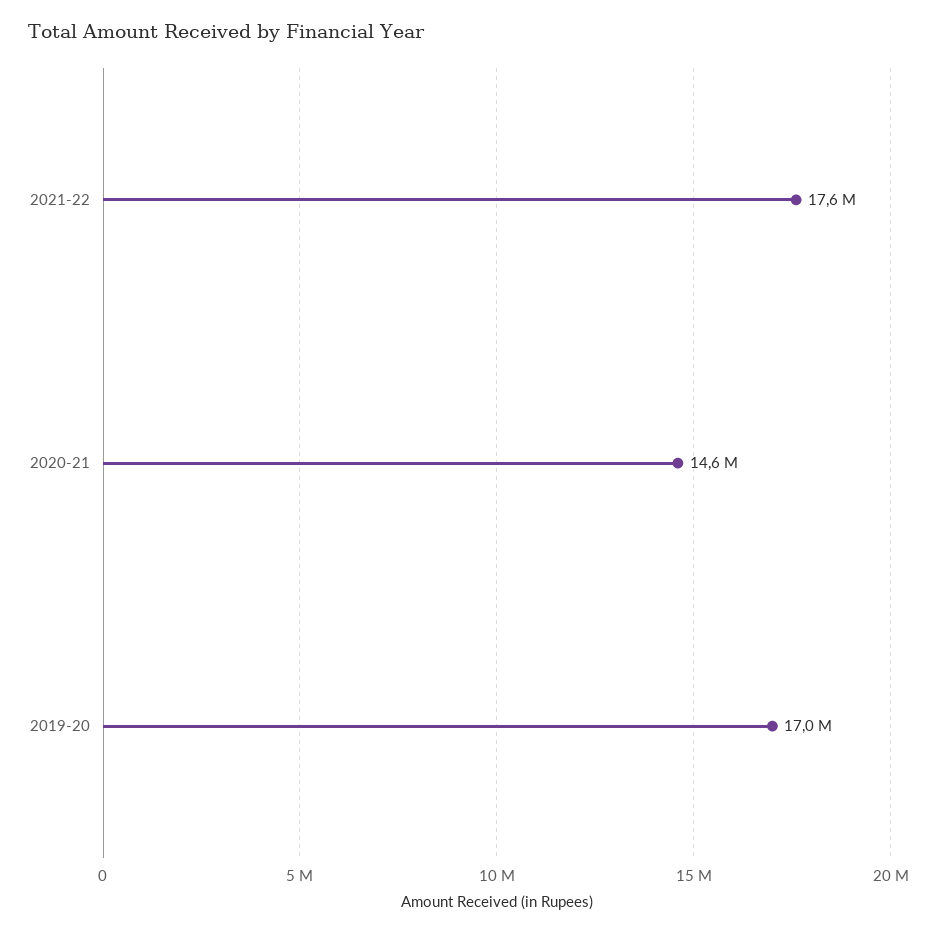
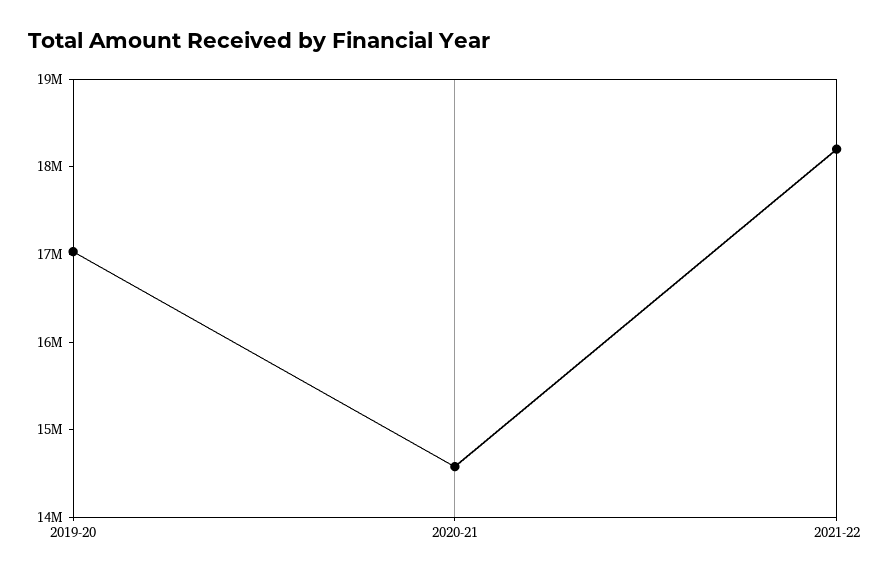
  {
-   "2021-22": 17600000,
+   "2021-22": 18200000,
    "2020-21": 14600000,
    "2019-20": 17000000
  }

